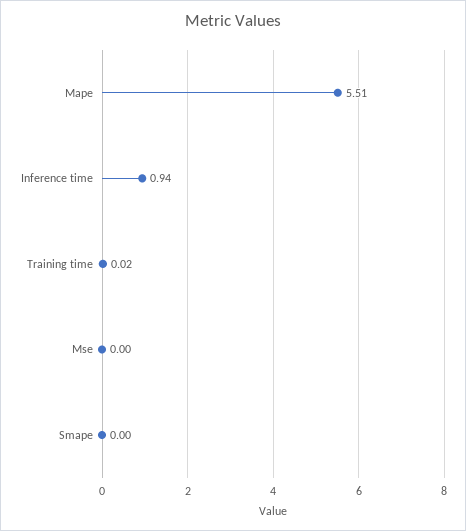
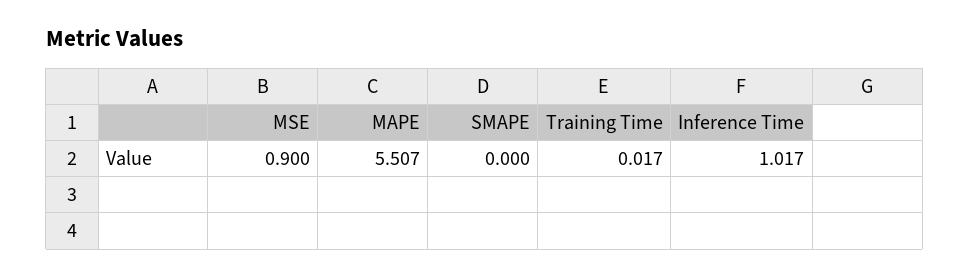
  {
    "Mape": 5.507,
-   "Inference time": 0.94,
+   "Inference time": 1.017,
    "Training time": 0.017,
-   "Mse": 0,
+   "Mse": 0.9,
    "Smape": 0
  }

